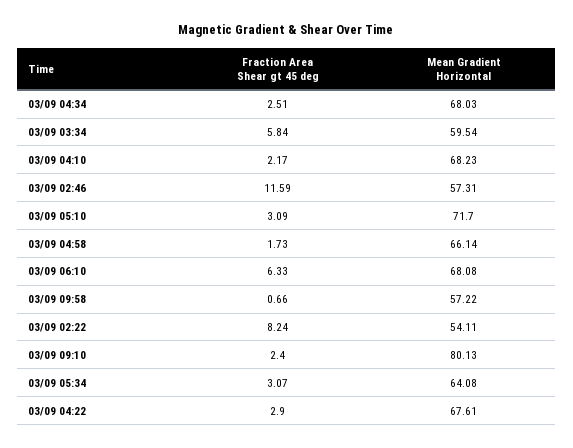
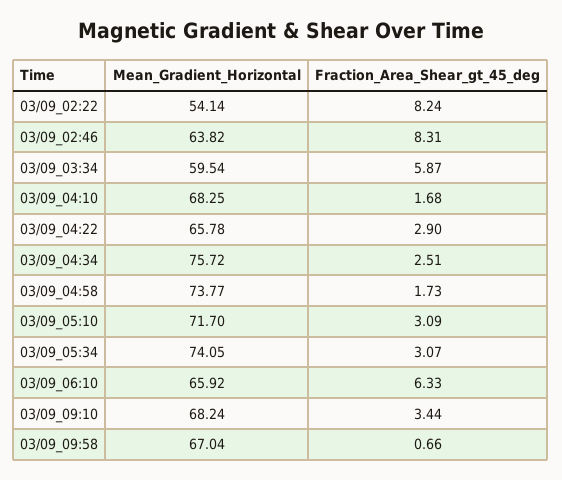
  {
    "Fraction Area Shear gt 45 deg": {
      "03/09 04:34": 2.51,
-     "03/09 03:34": 5.84,
+     "03/09 03:34": 5.87,
-     "03/09 04:10": 2.17,
+     "03/09 04:10": 1.68,
-     "03/09 02:46": 11.59,
+     "03/09 02:46": 8.31,
      "03/09 05:10": 3.09,
      "03/09 04:58": 1.73,
      "03/09 06:10": 6.33,
      "03/09 09:58": 0.66,
      "03/09 02:22": 8.24,
-     "03/09 09:10": 2.4,
+     "03/09 09:10": 3.44,
      "03/09 05:34": 3.07,
      "03/09 04:22": 2.9
    },
    "Mean Gradient Horizontal": {
-     "03/09 04:34": 68.03,
+     "03/09 04:34": 75.72,
      "03/09 03:34": 59.54,
-     "03/09 04:10": 68.23,
+     "03/09 04:10": 68.25,
-     "03/09 02:46": 57.31,
+     "03/09 02:46": 63.82,
      "03/09 05:10": 71.7,
-     "03/09 04:58": 66.14,
+     "03/09 04:58": 73.77,
-     "03/09 06:10": 68.08,
+     "03/09 06:10": 65.92,
-     "03/09 09:58": 57.22,
+     "03/09 09:58": 67.04,
-     "03/09 02:22": 54.11,
+     "03/09 02:22": 54.14,
-     "03/09 09:10": 80.13,
+     "03/09 09:10": 68.24,
-     "03/09 05:34": 64.08,
+     "03/09 05:34": 74.05,
-     "03/09 04:22": 67.61
+     "03/09 04:22": 65.78
    }
  }

